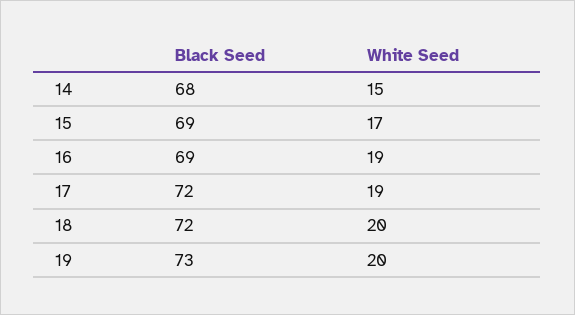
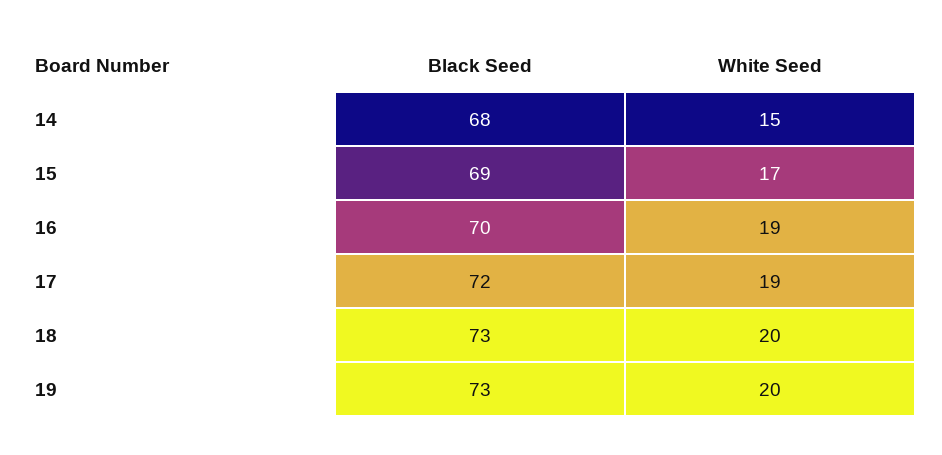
  {
    "Black Seed": {
      "14": 68,
      "15": 69,
-     "16": 69,
+     "16": 70,
      "17": 72,
-     "18": 72,
+     "18": 73,
      "19": 73
    },
    "White Seed": {
      "14": 15,
      "15": 17,
      "16": 19,
      "17": 19,
      "18": 20,
      "19": 20
    }
  }

